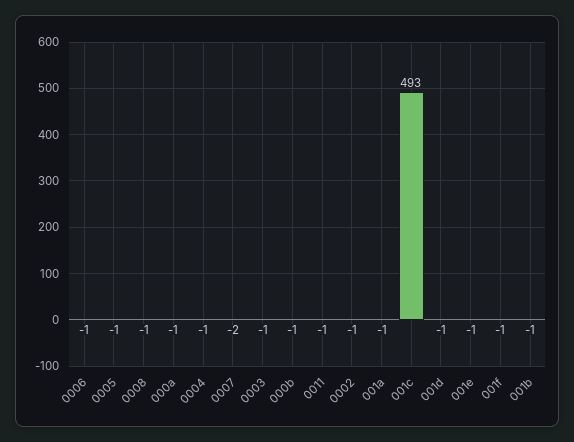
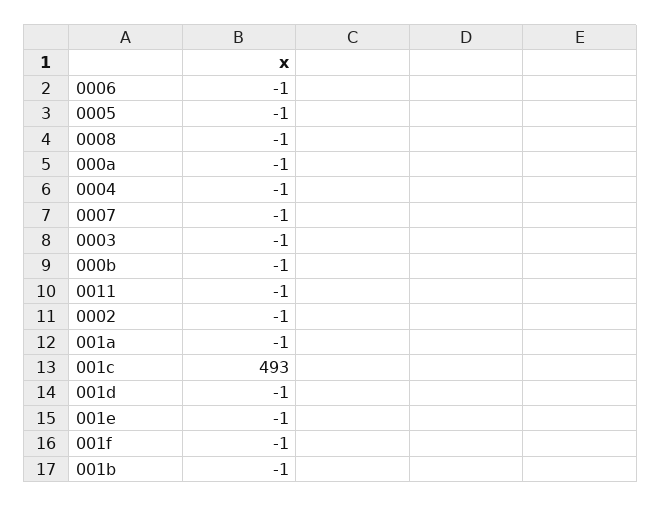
  {
    "0006": -1,
    "0005": -1,
    "0008": -1,
    "000a": -1,
    "0004": -1,
-   "0007": -2,
+   "0007": -1,
    "0003": -1,
    "000b": -1,
    "0011": -1,
    "0002": -1,
    "001a": -1,
    "001c": 493,
    "001d": -1,
    "001e": -1,
    "001f": -1,
    "001b": -1
  }

